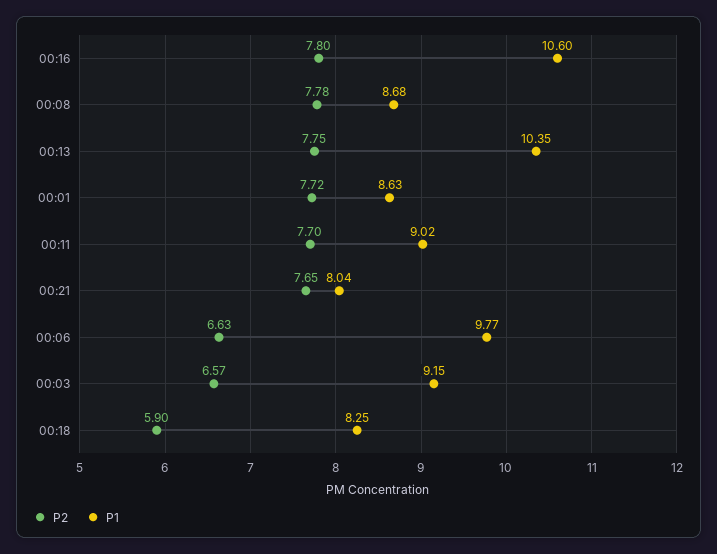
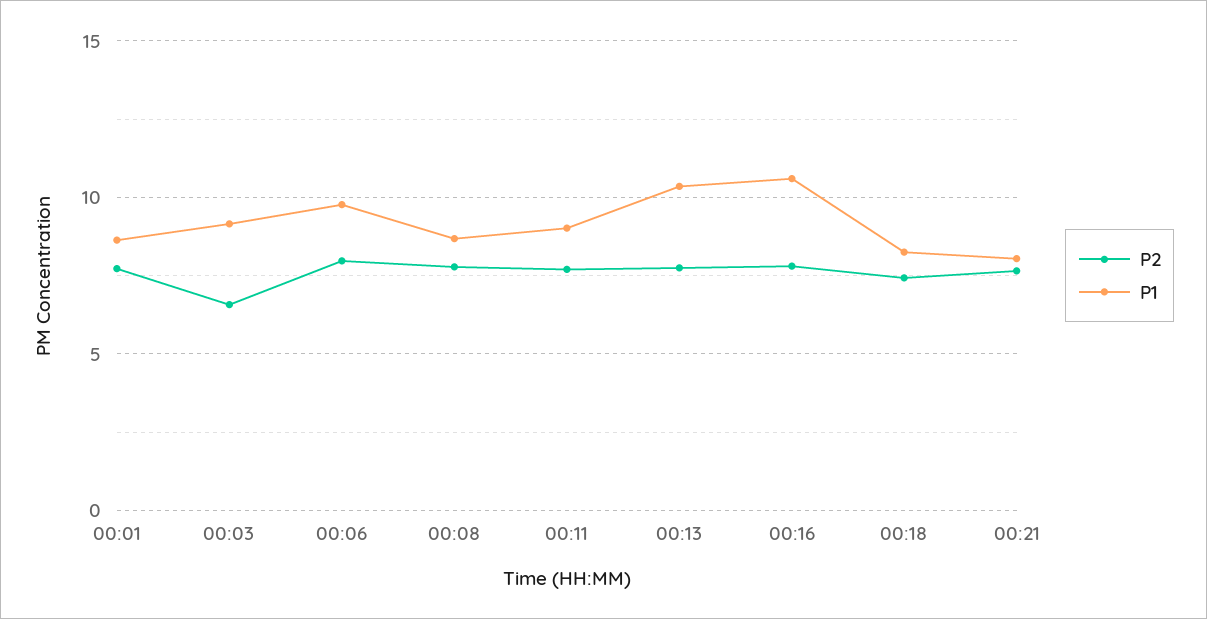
  {
    "P2": {
      "00:16": 7.8,
      "00:08": 7.78,
      "00:13": 7.75,
      "00:01": 7.72,
      "00:11": 7.7,
      "00:21": 7.65,
-     "00:06": 6.63,
+     "00:06": 8,
      "00:03": 6.57,
-     "00:18": 5.9
+     "00:18": 7.5
    },
    "P1": {
      "00:16": 10.6,
      "00:08": 8.68,
      "00:13": 10.35,
      "00:01": 8.63,
      "00:11": 9.02,
      "00:21": 8.04,
      "00:06": 9.77,
      "00:03": 9.15,
      "00:18": 8.25
    }
  }

